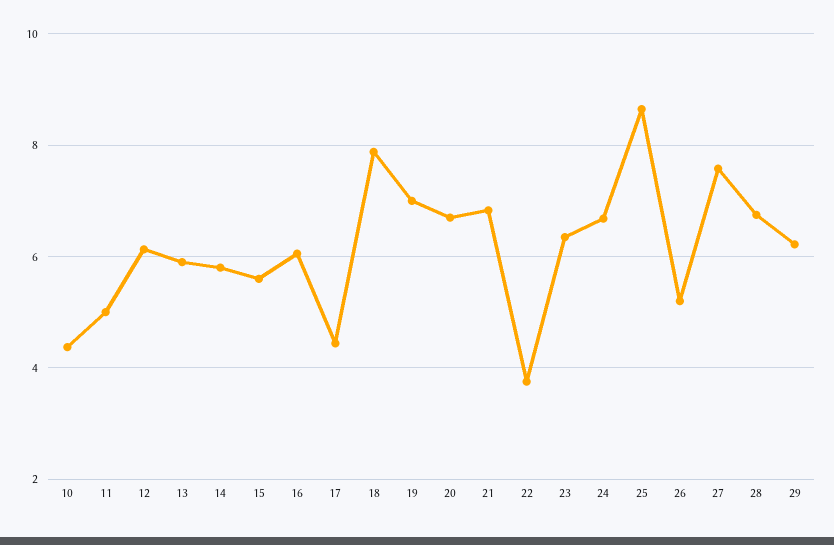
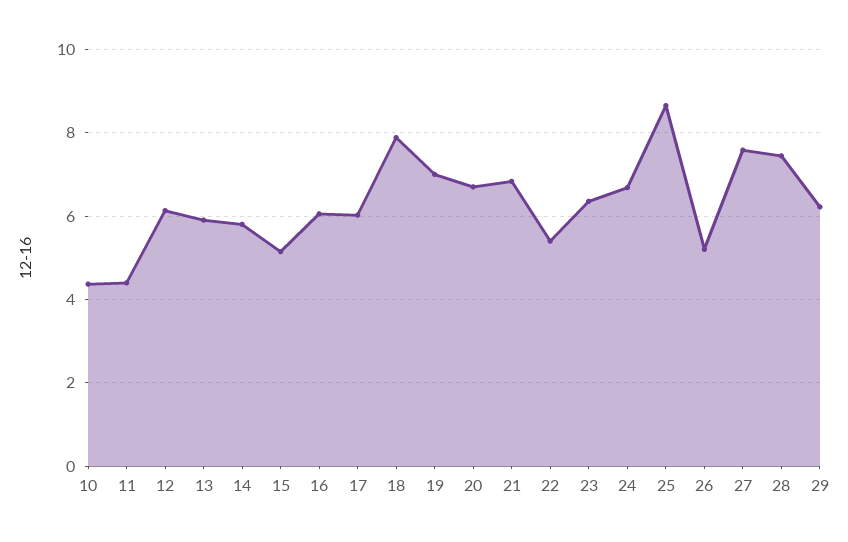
  {
    "10": 4.4,
-   "11": 5,
+   "11": 4.4,
    "12": 6.2,
    "13": 6,
    "14": 5.8,
-   "15": 5.6,
+   "15": 5.2,
    "16": 6,
-   "17": 4.4,
+   "17": 6,
    "18": 7.8,
    "19": 7,
    "20": 6.8,
    "21": 6.8,
-   "22": 3.8,
+   "22": 5.4,
    "23": 6.4,
    "24": 6.6,
    "25": 8.6,
    "26": 5.2,
    "27": 7.6,
-   "28": 6.8,
+   "28": 7.4,
    "29": 6.2
  }

